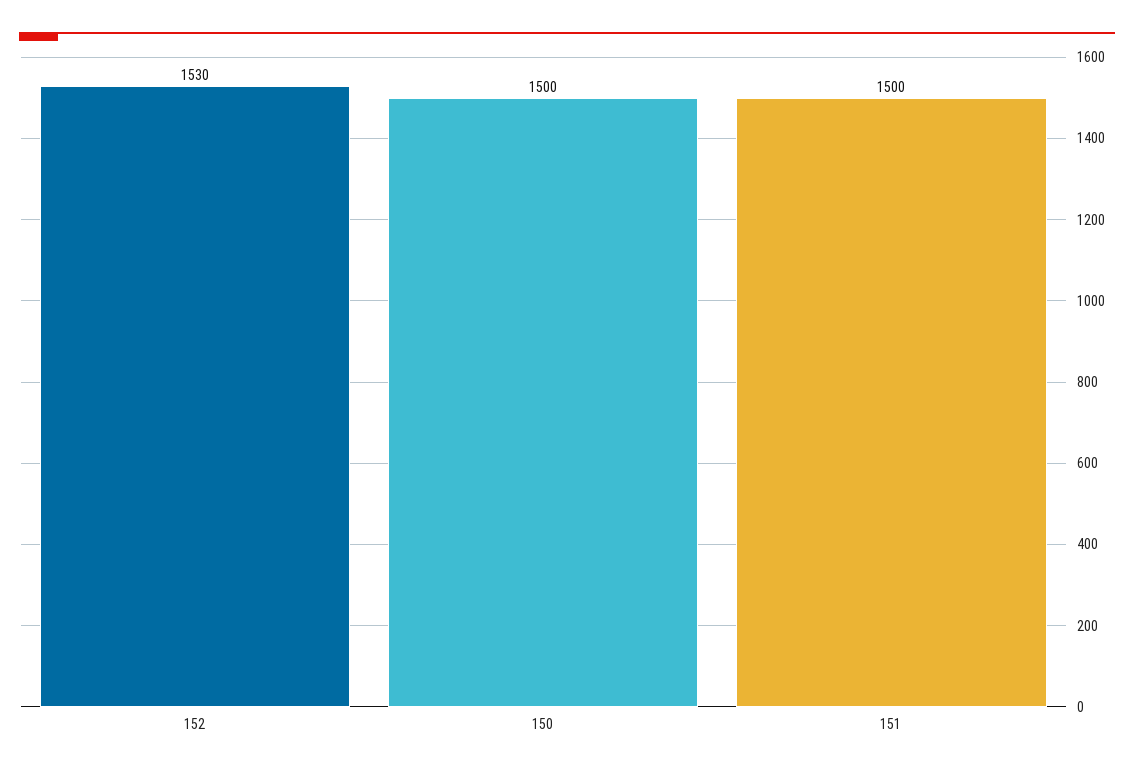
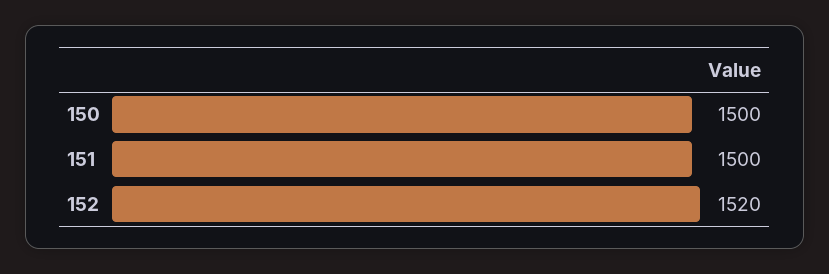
  {
-   "152": 1530,
+   "152": 1520,
    "150": 1500,
    "151": 1500
  }

